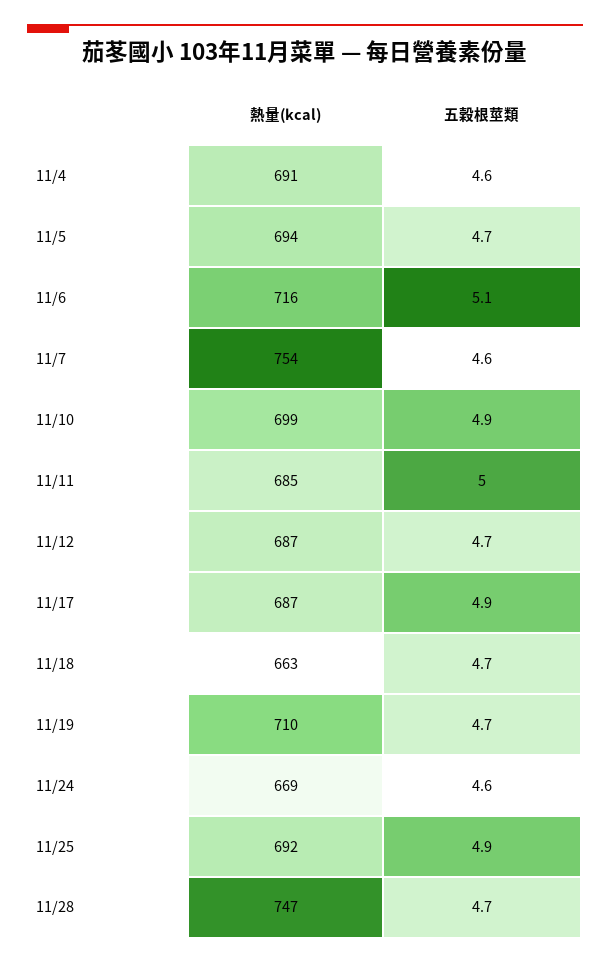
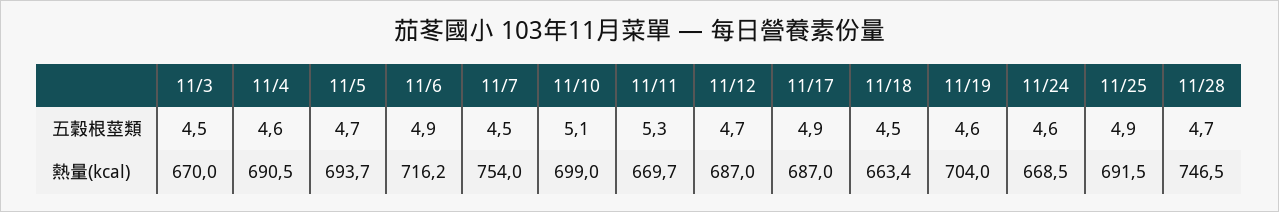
  {
    "熱量(kcal)": {
      "11/4": 690.5,
      "11/5": 693.7,
      "11/6": 716.2,
      "11/7": 754,
      "11/10": 699,
-     "11/11": 685,
+     "11/11": 669.7,
      "11/12": 687,
      "11/17": 687,
      "11/18": 663.4,
-     "11/19": 710,
+     "11/19": 704,
      "11/24": 668.5,
      "11/25": 691.5,
-     "11/28": 746.5
+     "11/28": 746.5,
+     "11/3": 670
    },
    "五穀根莖類": {
      "11/4": 4.6,
      "11/5": 4.7,
-     "11/6": 5.1,
+     "11/6": 4.9,
-     "11/7": 4.6,
+     "11/7": 4.5,
-     "11/10": 4.9,
+     "11/10": 5.1,
-     "11/11": 5,
+     "11/11": 5.3,
      "11/12": 4.7,
      "11/17": 4.9,
-     "11/18": 4.7,
+     "11/18": 4.5,
-     "11/19": 4.7,
+     "11/19": 4.6,
      "11/24": 4.6,
      "11/25": 4.9,
-     "11/28": 4.7
+     "11/28": 4.7,
+     "11/3": 4.5
    }
  }

